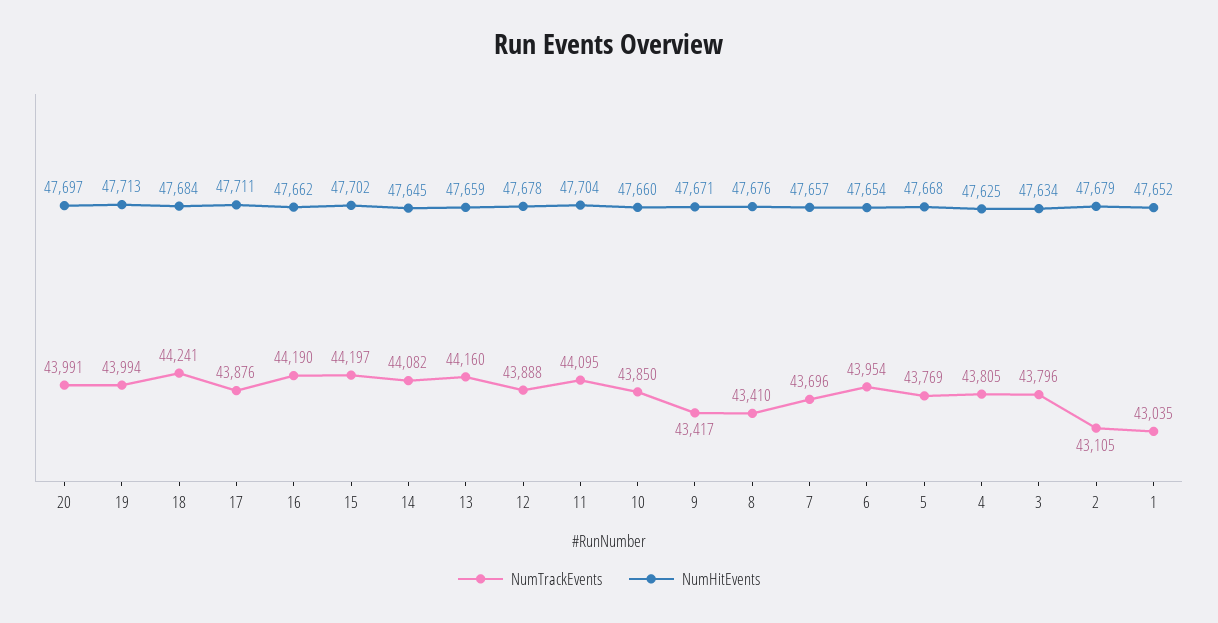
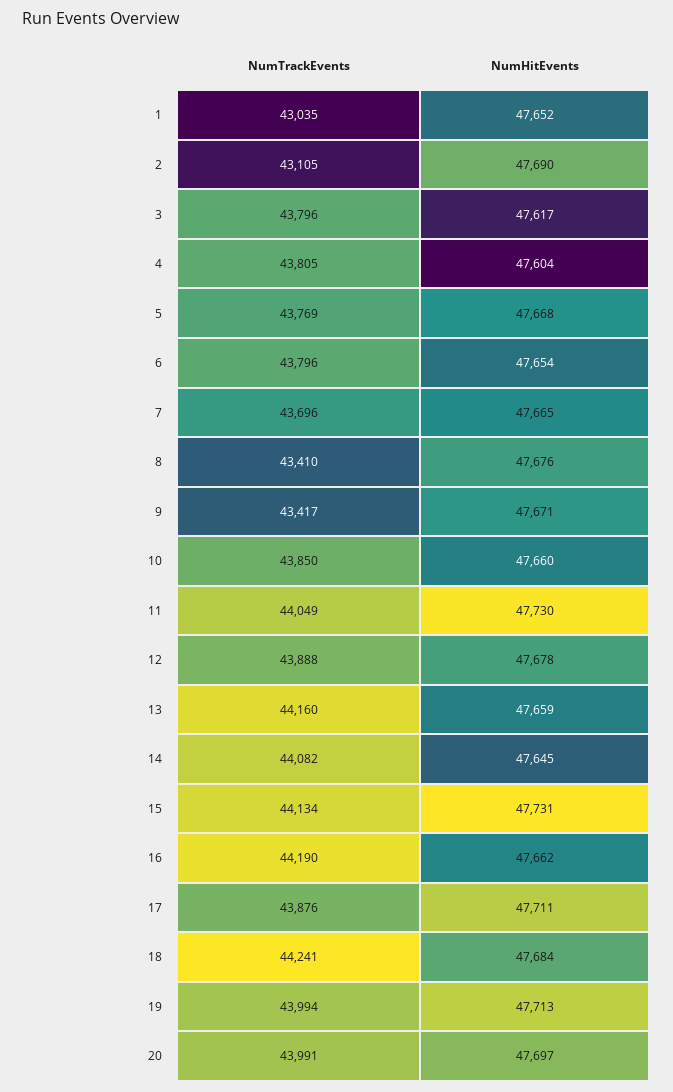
  {
    "NumTrackEvents": {
      "20": 43991,
      "19": 43994,
      "18": 44241,
      "17": 43876,
      "16": 44190,
-     "15": 44197,
+     "15": 44134,
      "14": 44082,
      "13": 44160,
      "12": 43888,
-     "11": 44095,
+     "11": 44049,
      "10": 43850,
      "9": 43417,
      "8": 43410,
      "7": 43696,
-     "6": 43954,
+     "6": 43796,
      "5": 43769,
      "4": 43805,
      "3": 43796,
      "2": 43105,
      "1": 43035
    },
    "NumHitEvents": {
      "20": 47697,
      "19": 47713,
      "18": 47684,
      "17": 47711,
      "16": 47662,
-     "15": 47702,
+     "15": 47731,
      "14": 47645,
      "13": 47659,
      "12": 47678,
-     "11": 47704,
+     "11": 47730,
      "10": 47660,
      "9": 47671,
      "8": 47676,
-     "7": 47657,
+     "7": 47665,
      "6": 47654,
      "5": 47668,
-     "4": 47625,
+     "4": 47604,
-     "3": 47634,
+     "3": 47617,
-     "2": 47679,
+     "2": 47690,
      "1": 47652
    }
  }

